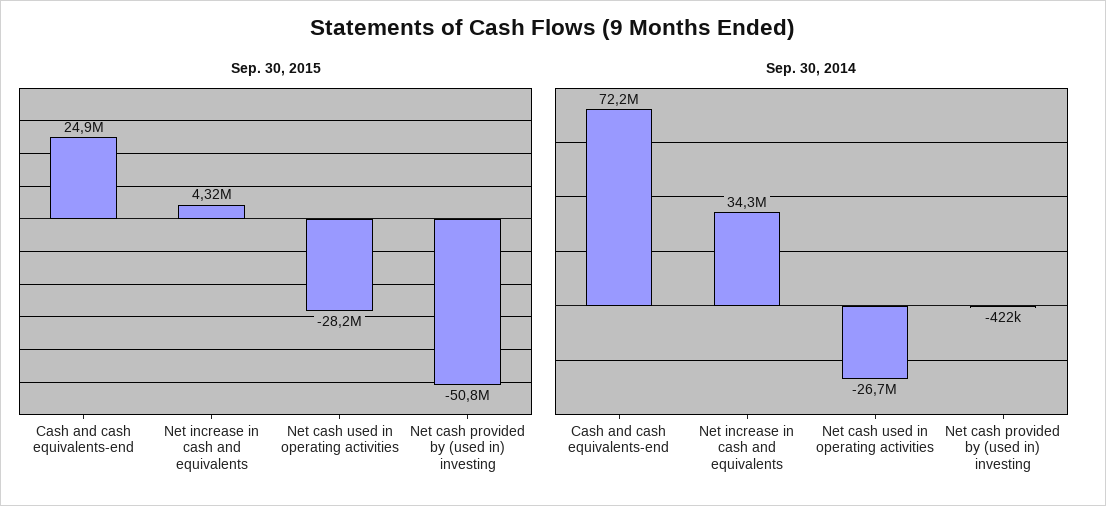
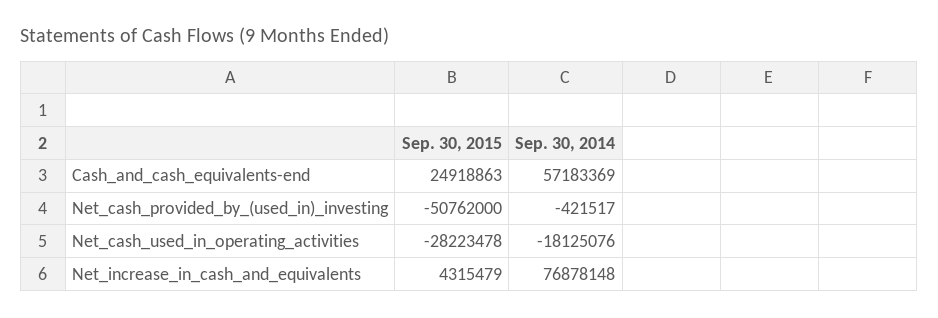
  {
    "Sep. 30, 2015": {
      "Cash and cash equivalents-end": 24918863,
      "Net increase in cash and equivalents": 4315479,
      "Net cash used in operating activities": -28223478,
      "Net cash provided by (used in) investing": -50762000
    },
    "Sep. 30, 2014": {
-     "Cash and cash equivalents-end": 72200000,
+     "Cash and cash equivalents-end": 57183369,
-     "Net increase in cash and equivalents": 34300000,
+     "Net increase in cash and equivalents": 76878148,
-     "Net cash used in operating activities": -26700000,
+     "Net cash used in operating activities": -18125076,
      "Net cash provided by (used in) investing": -421517
    }
  }

